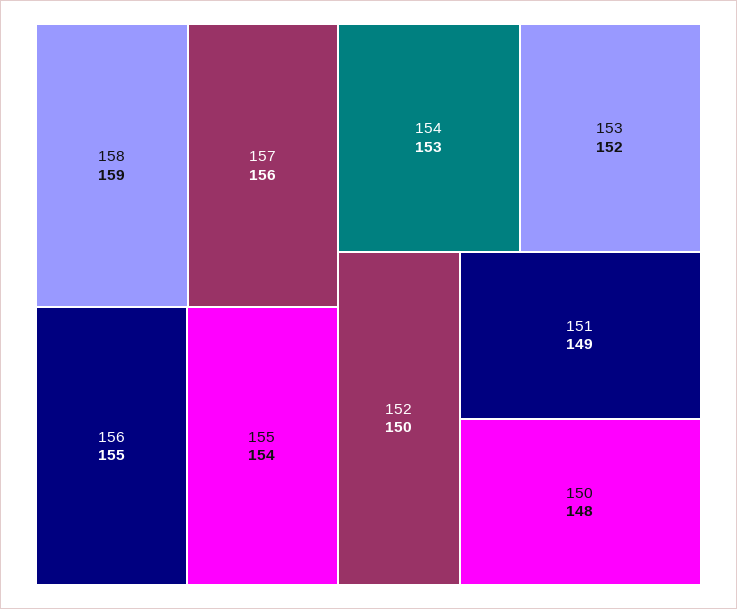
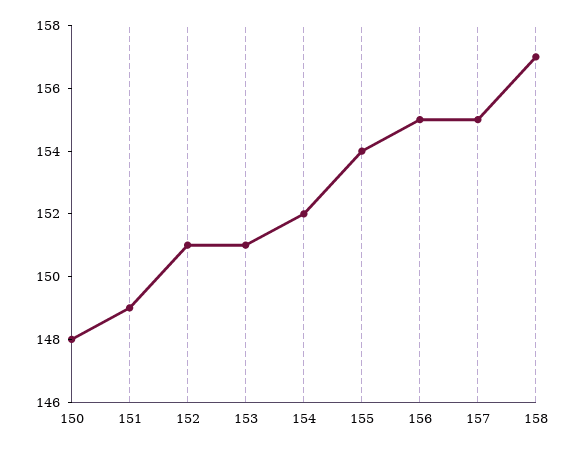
  {
-   "158": 159,
+   "158": 157,
-   "157": 156,
+   "157": 155,
    "156": 155,
    "155": 154,
-   "154": 153,
+   "154": 152,
-   "153": 152,
+   "153": 151,
-   "152": 150,
+   "152": 151,
    "151": 149,
    "150": 148
  }

